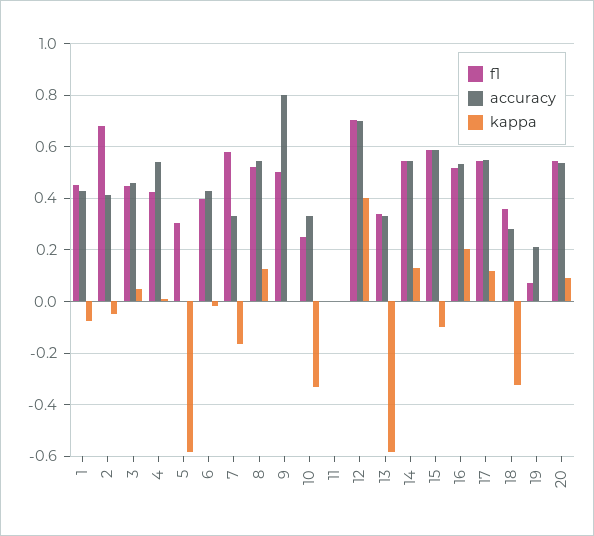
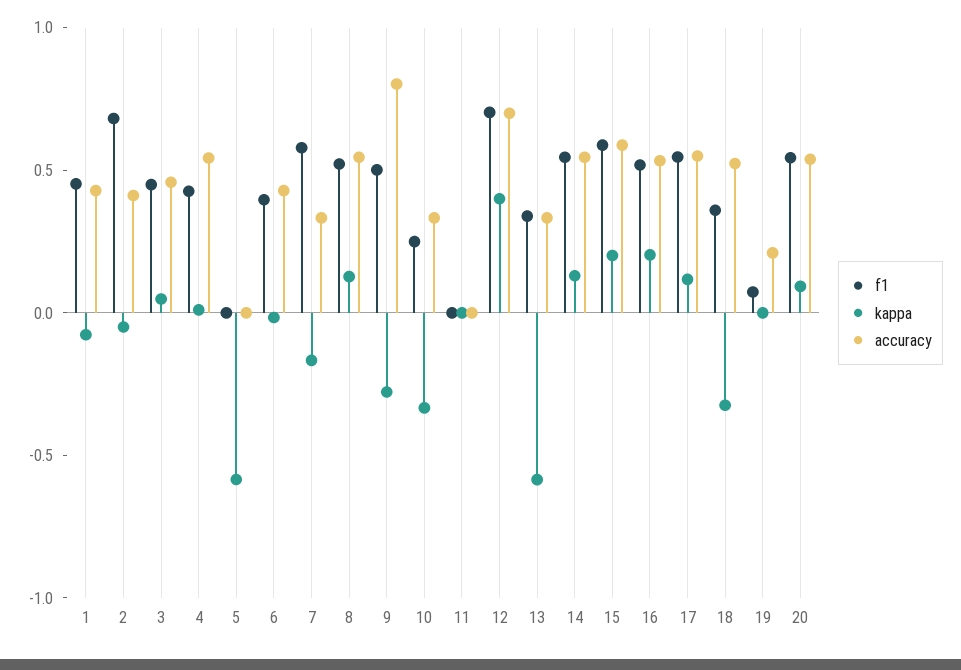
  {
    "f1": {
      "1": 0.45,
      "2": 0.675,
      "3": 0.45,
      "4": 0.425,
-     "5": 0.3,
+     "5": 0,
      "6": 0.4,
      "7": 0.575,
      "8": 0.525,
      "9": 0.5,
      "10": 0.25,
      "11": 0,
      "12": 0.7,
      "13": 0.35,
      "14": 0.55,
      "15": 0.6,
      "16": 0.525,
      "17": 0.55,
      "18": 0.35,
      "19": 0.075,
      "20": 0.55
    },
    "accuracy": {
      "1": 0.425,
      "2": 0.4,
      "3": 0.45,
      "4": 0.55,
      "5": 0,
      "6": 0.425,
      "7": 0.325,
      "8": 0.55,
      "9": 0.8,
      "10": 0.325,
      "11": 0,
      "12": 0.7,
      "13": 0.325,
      "14": 0.55,
      "15": 0.6,
      "16": 0.525,
      "17": 0.55,
-     "18": 0.275,
+     "18": 0.5,
      "19": 0.2,
      "20": 0.55
    },
    "kappa": {
      "1": -0.075,
      "2": -0.05,
      "3": 0.05,
      "4": 0,
      "5": -0.575,
      "6": -0.025,
      "7": -0.175,
      "8": 0.125,
-     "9": 0,
+     "9": -0.3,
      "10": -0.325,
      "11": 0,
      "12": 0.4,
      "13": -0.575,
      "14": 0.125,
-     "15": -0.1,
+     "15": 0.2,
      "16": 0.2,
      "17": 0.125,
      "18": -0.325,
      "19": 0,
      "20": 0.1
    }
  }

